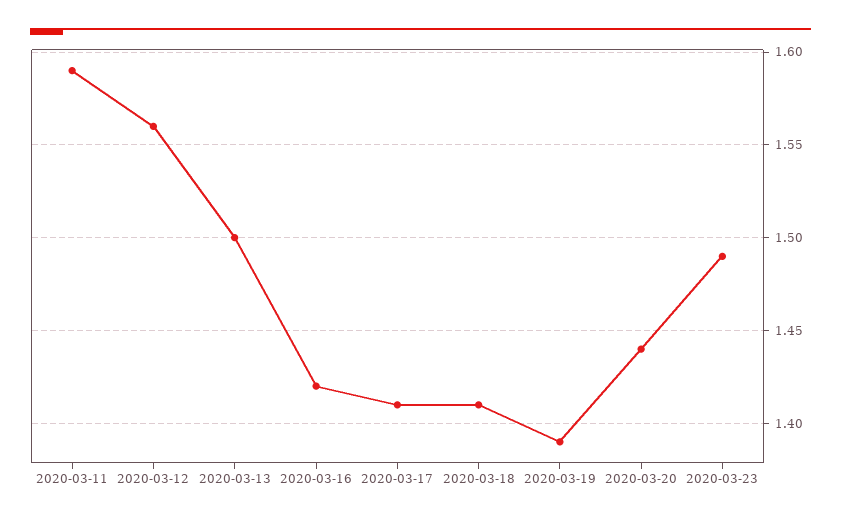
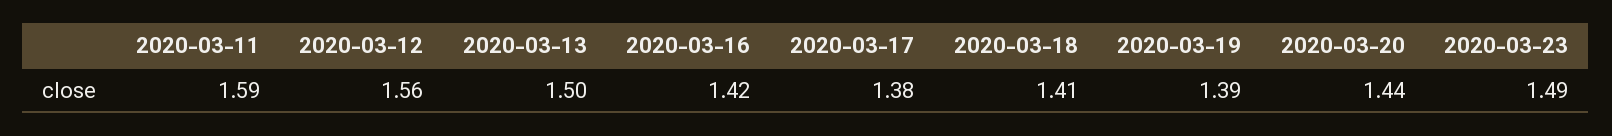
  {
    "2020-03-11": 1.59,
    "2020-03-12": 1.56,
    "2020-03-13": 1.5,
    "2020-03-16": 1.42,
-   "2020-03-17": 1.41,
+   "2020-03-17": 1.38,
    "2020-03-18": 1.41,
    "2020-03-19": 1.39,
    "2020-03-20": 1.44,
    "2020-03-23": 1.49
  }

